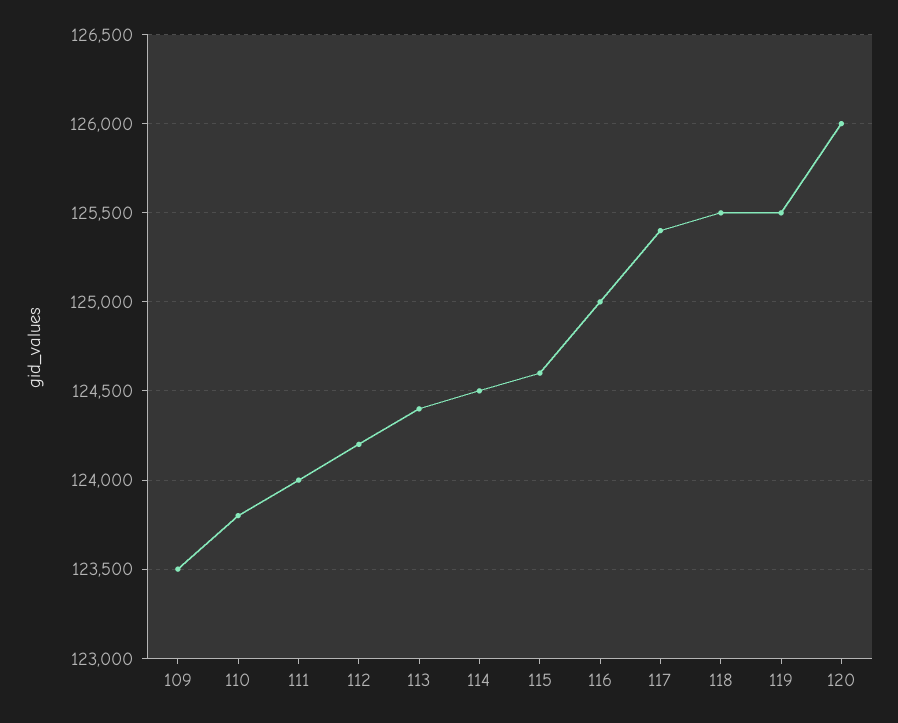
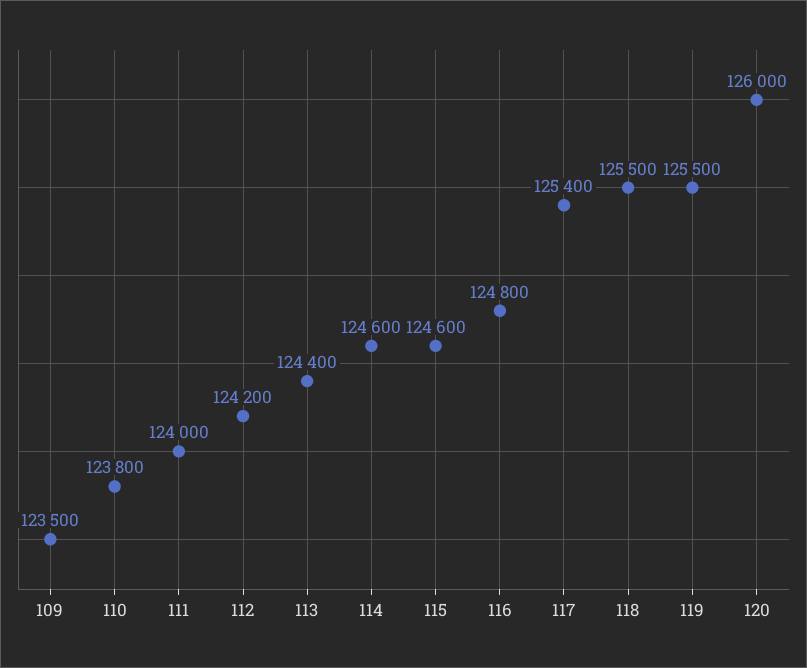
  {
    "109": 123500,
    "110": 123800,
    "111": 124000,
    "112": 124200,
    "113": 124400,
-   "114": 124500,
+   "114": 124600,
    "115": 124600,
-   "116": 125000,
+   "116": 124800,
    "117": 125400,
    "118": 125500,
    "119": 125500,
    "120": 126000
  }

